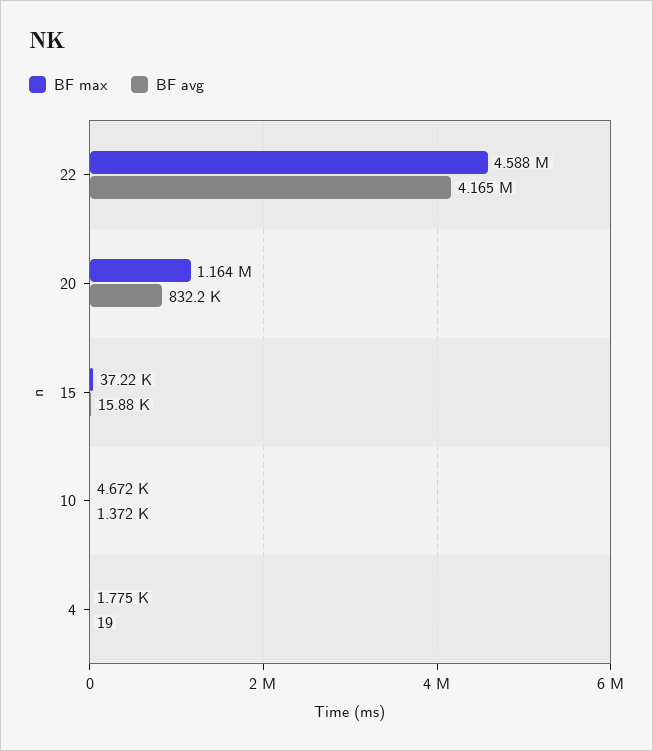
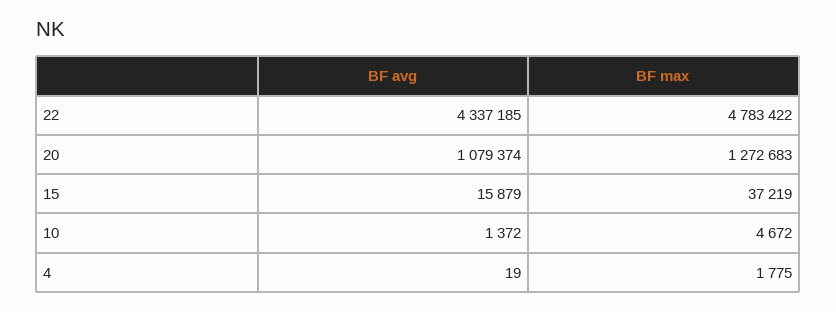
  {
    "BF max": {
-     "22": 4588000,
+     "22": 4783422,
-     "20": 1164000,
+     "20": 1272683,
      "15": 37219,
      "10": 4672,
      "4": 1775
    },
    "BF avg": {
-     "22": 4165000,
+     "22": 4337185,
-     "20": 832200,
+     "20": 1079374,
      "15": 15879,
      "10": 1372,
      "4": 19
    }
  }

